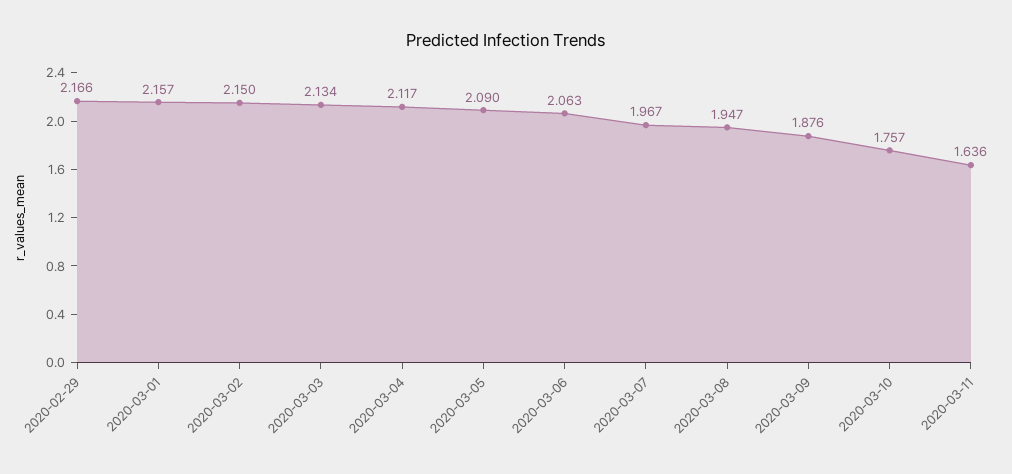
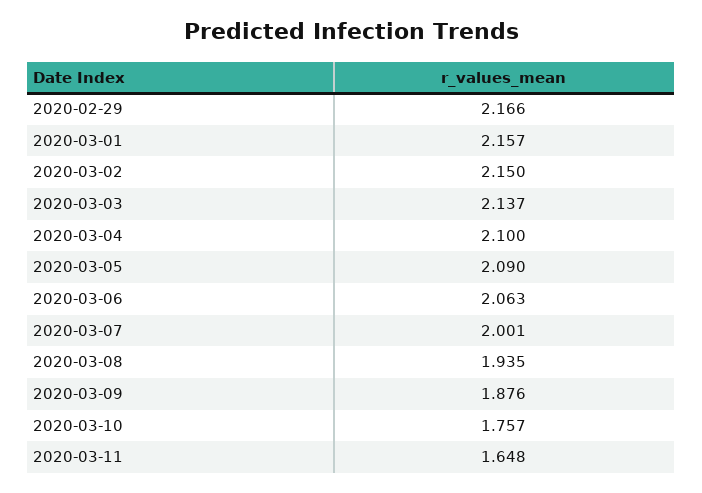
  {
    "2020-02-29": 2.166,
    "2020-03-01": 2.157,
    "2020-03-02": 2.15,
-   "2020-03-03": 2.134,
+   "2020-03-03": 2.137,
-   "2020-03-04": 2.117,
+   "2020-03-04": 2.1,
    "2020-03-05": 2.09,
    "2020-03-06": 2.063,
-   "2020-03-07": 1.967,
+   "2020-03-07": 2.001,
-   "2020-03-08": 1.947,
+   "2020-03-08": 1.935,
    "2020-03-09": 1.876,
    "2020-03-10": 1.757,
-   "2020-03-11": 1.636
+   "2020-03-11": 1.648
  }

